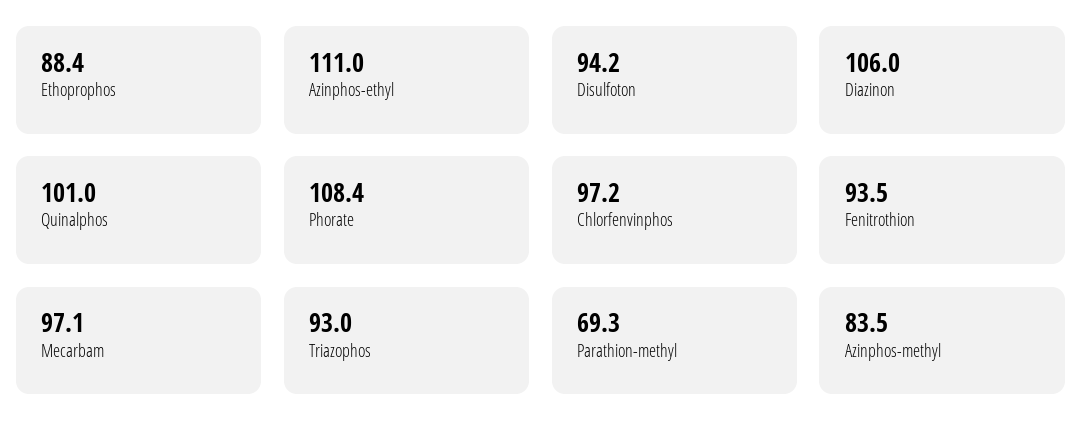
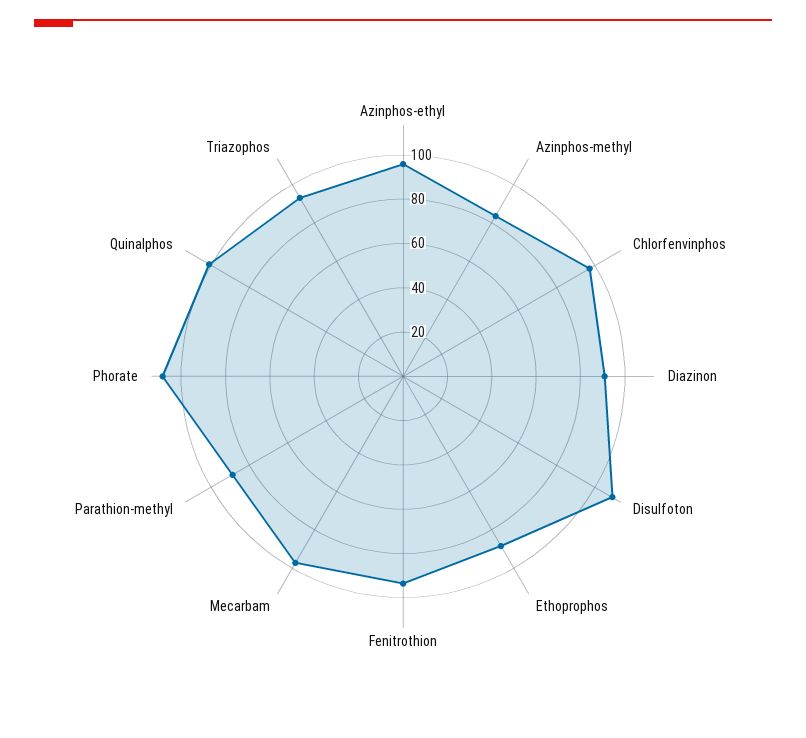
  {
    "Ethoprophos": 88.4,
-   "Azinphos-ethyl": 111,
+   "Azinphos-ethyl": 95,
-   "Disulfoton": 94.2,
+   "Disulfoton": 110,
-   "Diazinon": 106,
+   "Diazinon": 90,
    "Quinalphos": 101,
    "Phorate": 108.4,
    "Chlorfenvinphos": 97.2,
    "Fenitrothion": 93.5,
    "Mecarbam": 97.1,
    "Triazophos": 93,
-   "Parathion-methyl": 69.3,
+   "Parathion-methyl": 90,
    "Azinphos-methyl": 83.5
  }

